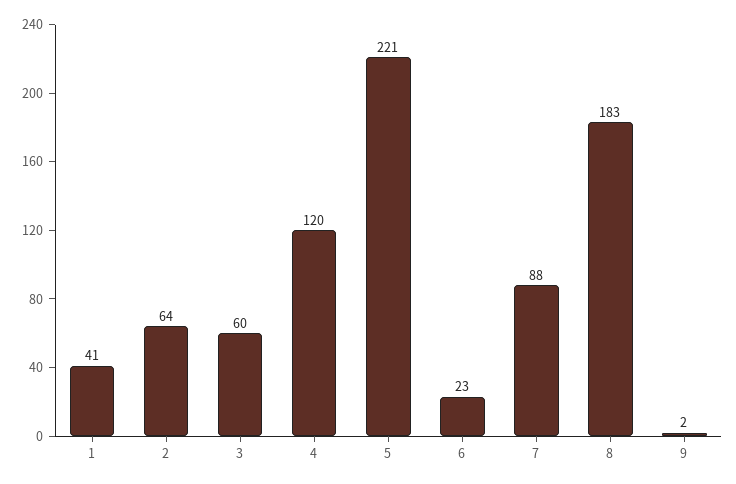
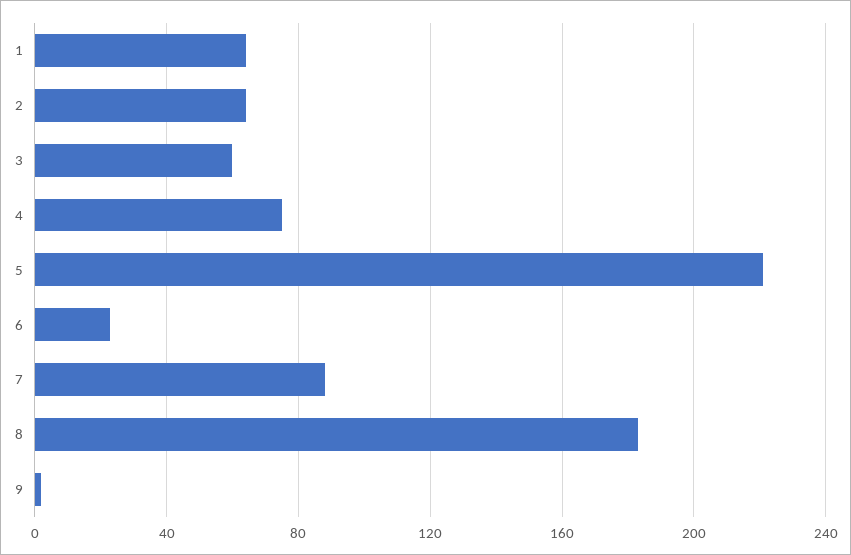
  {
-   "1": 41,
+   "1": 65,
    "2": 64,
    "3": 60,
-   "4": 120,
+   "4": 75,
    "5": 221,
    "6": 23,
    "7": 88,
    "8": 183,
    "9": 2
  }

